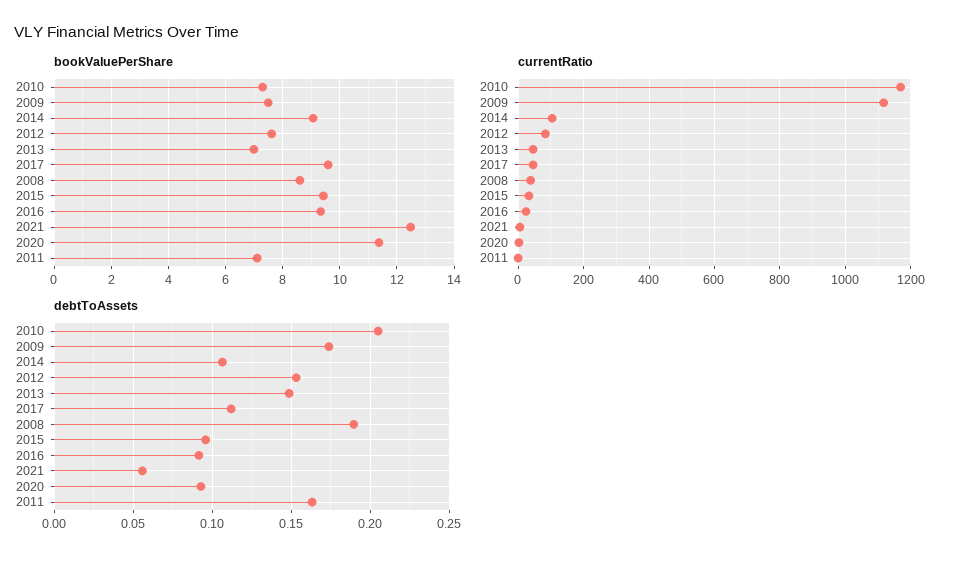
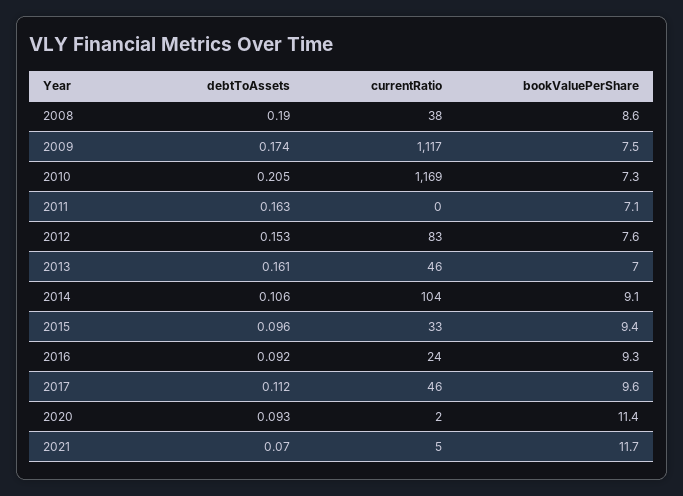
  {
    "bookValuePerShare": {
      "2010": 7.3,
      "2009": 7.5,
      "2014": 9.1,
      "2012": 7.6,
      "2013": 7,
      "2017": 9.6,
      "2008": 8.6,
      "2015": 9.4,
      "2016": 9.3,
-     "2021": 12.5,
+     "2021": 11.7,
      "2020": 11.4,
      "2011": 7.1
    },
    "currentRatio": {
      "2010": 1169,
      "2009": 1117,
      "2014": 104,
      "2012": 83,
      "2013": 46,
      "2017": 46,
      "2008": 38,
      "2015": 33,
      "2016": 24,
      "2021": 5,
      "2020": 2,
      "2011": 0
    },
    "debtToAssets": {
      "2010": 0.205,
      "2009": 0.174,
      "2014": 0.106,
      "2012": 0.153,
-     "2013": 0.15,
+     "2013": 0.161,
      "2017": 0.112,
      "2008": 0.19,
      "2015": 0.096,
      "2016": 0.092,
-     "2021": 0.055,
+     "2021": 0.07,
      "2020": 0.093,
      "2011": 0.163
    }
  }

